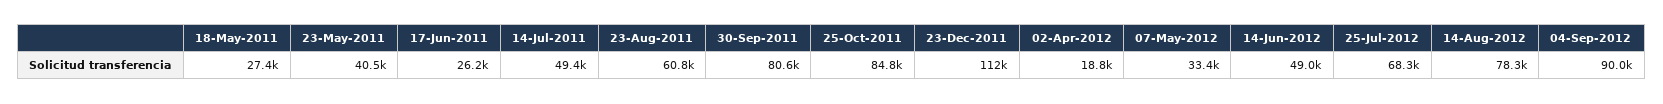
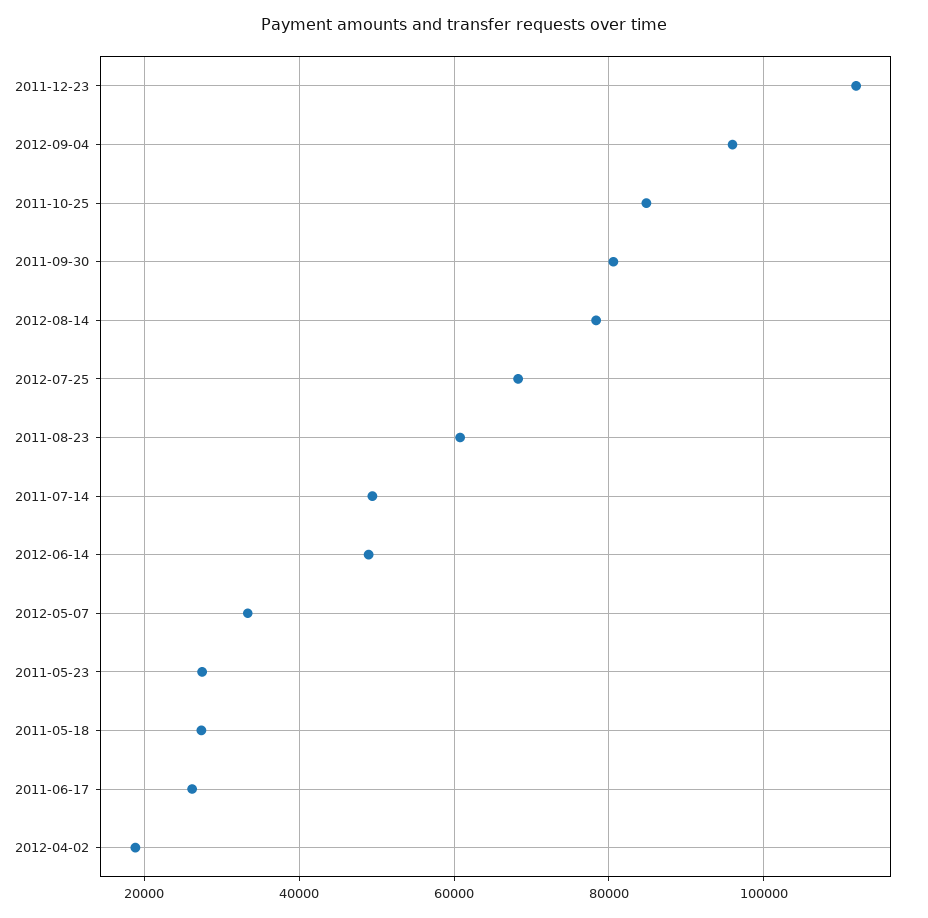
  {
    "18-May-2011": 27400,
-   "23-May-2011": 40500,
+   "23-May-2011": 28000,
    "17-Jun-2011": 26200,
    "14-Jul-2011": 49400,
    "23-Aug-2011": 60800,
    "30-Sep-2011": 80600,
    "25-Oct-2011": 84800,
    "23-Dec-2011": 112000,
    "02-Apr-2012": 18800,
    "07-May-2012": 33400,
    "14-Jun-2012": 49000,
    "25-Jul-2012": 68300,
    "14-Aug-2012": 78300,
-   "04-Sep-2012": 90000
+   "04-Sep-2012": 96000
  }

